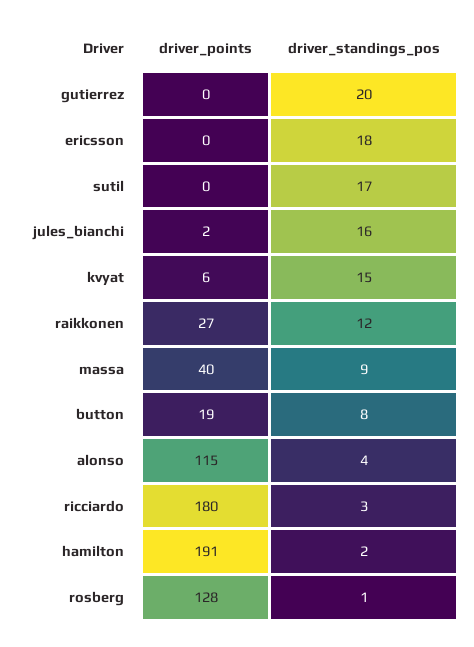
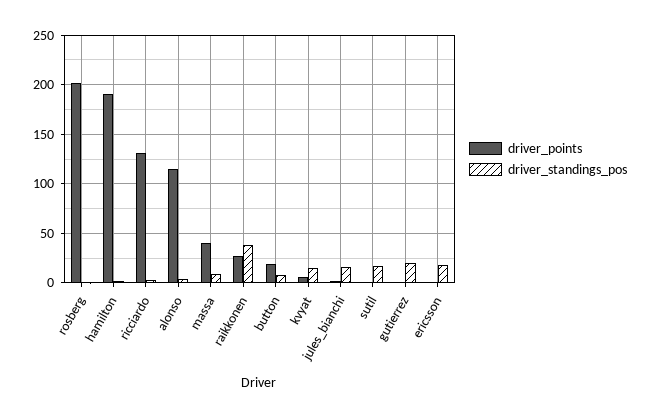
  {
    "driver_points": {
      "gutierrez": 0,
      "ericsson": 0,
      "sutil": 0,
      "jules_bianchi": 2,
      "kvyat": 6,
      "raikkonen": 27,
      "massa": 40,
      "button": 19,
      "alonso": 115,
-     "ricciardo": 180,
+     "ricciardo": 130,
      "hamilton": 191,
-     "rosberg": 128
+     "rosberg": 200
    },
    "driver_standings_pos": {
      "gutierrez": 20,
      "ericsson": 18,
      "sutil": 17,
      "jules_bianchi": 16,
      "kvyat": 15,
-     "raikkonen": 12,
+     "raikkonen": 40,
      "massa": 9,
      "button": 8,
      "alonso": 4,
      "ricciardo": 3,
      "hamilton": 2,
      "rosberg": 1
    }
  }

